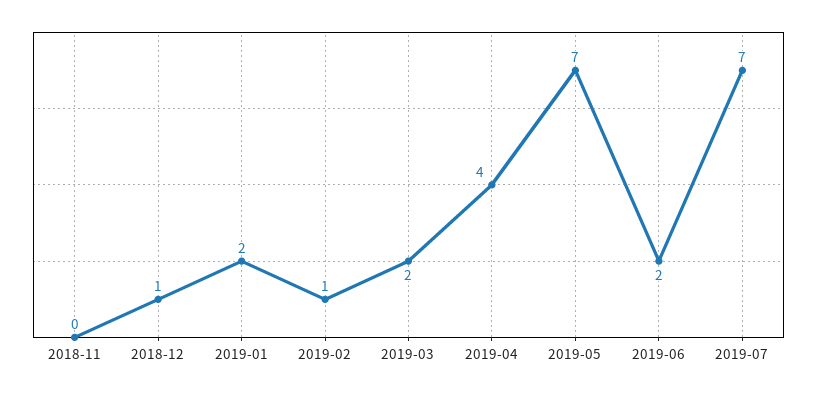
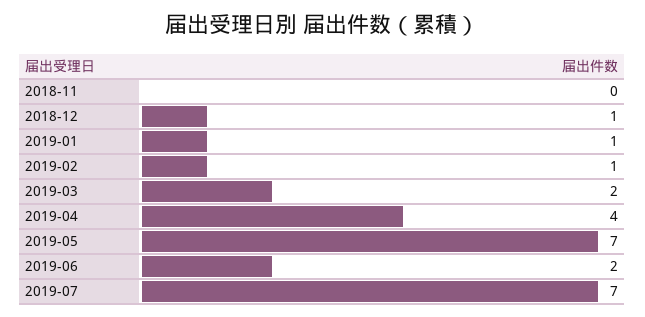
  {
    "2018-11": 0,
    "2018-12": 1,
-   "2019-01": 2,
+   "2019-01": 1,
    "2019-02": 1,
    "2019-03": 2,
    "2019-04": 4,
    "2019-05": 7,
    "2019-06": 2,
    "2019-07": 7
  }

